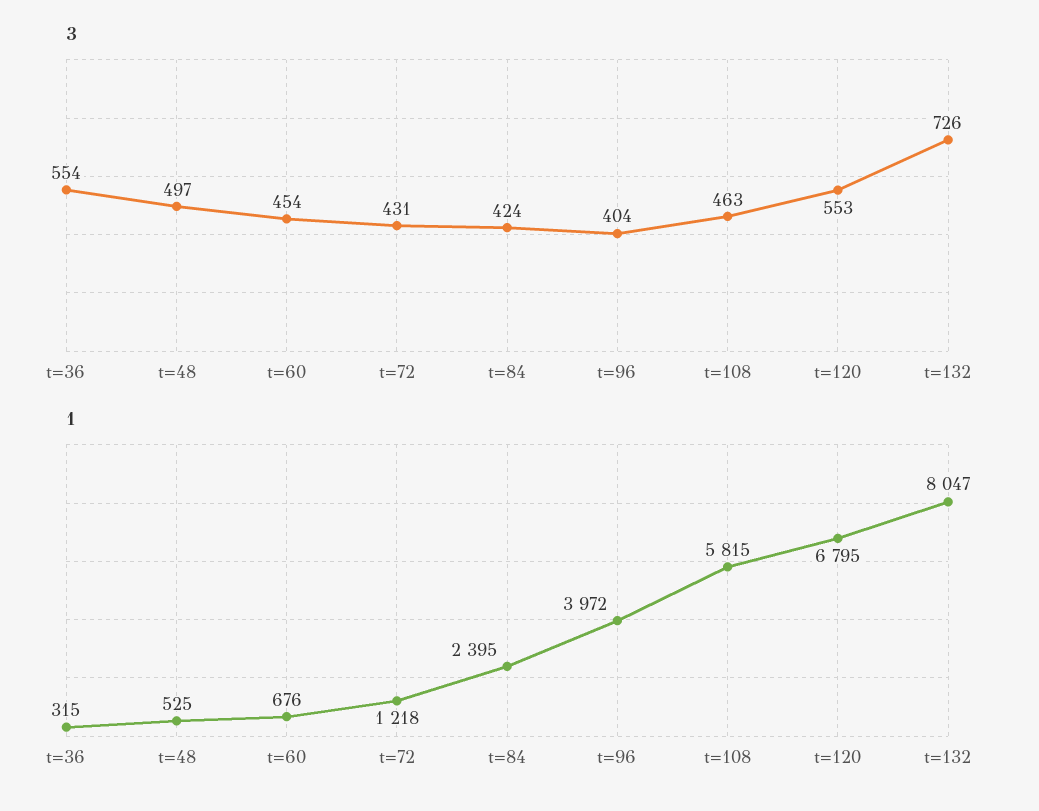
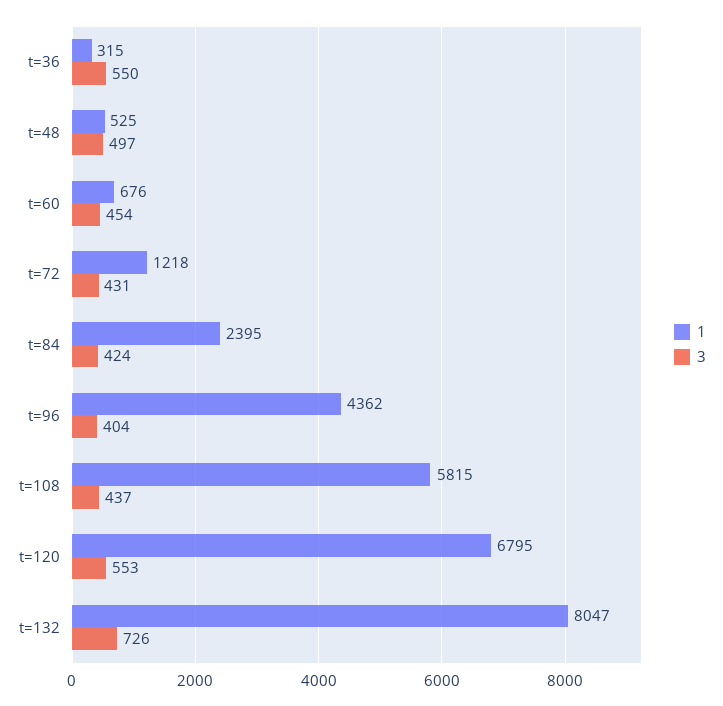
  {
    "3": {
-     "t=36": 554,
+     "t=36": 550,
      "t=48": 497,
      "t=60": 454,
      "t=72": 431,
      "t=84": 424,
      "t=96": 404,
-     "t=108": 463,
+     "t=108": 437,
      "t=120": 553,
      "t=132": 726
    },
    "1": {
      "t=36": 315,
      "t=48": 525,
      "t=60": 676,
      "t=72": 1218,
      "t=84": 2395,
-     "t=96": 3972,
+     "t=96": 4362,
      "t=108": 5815,
      "t=120": 6795,
      "t=132": 8047
    }
  }

